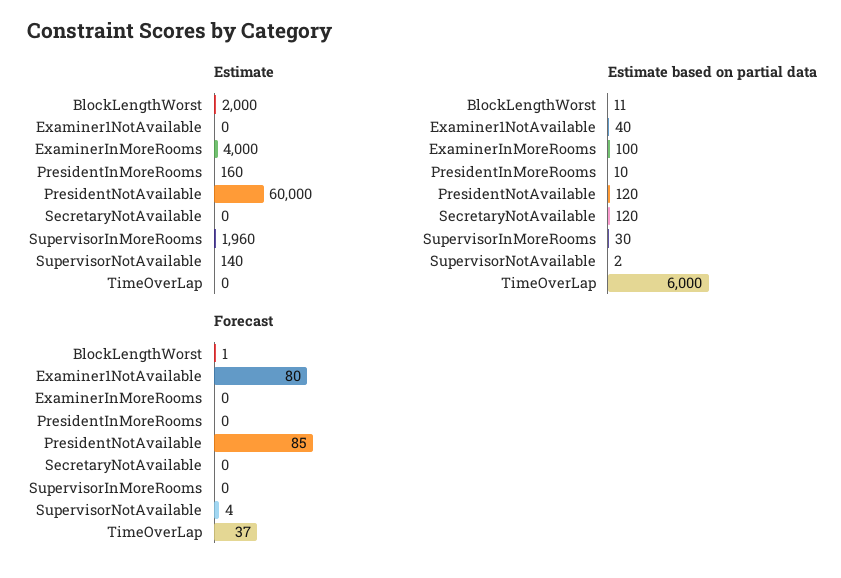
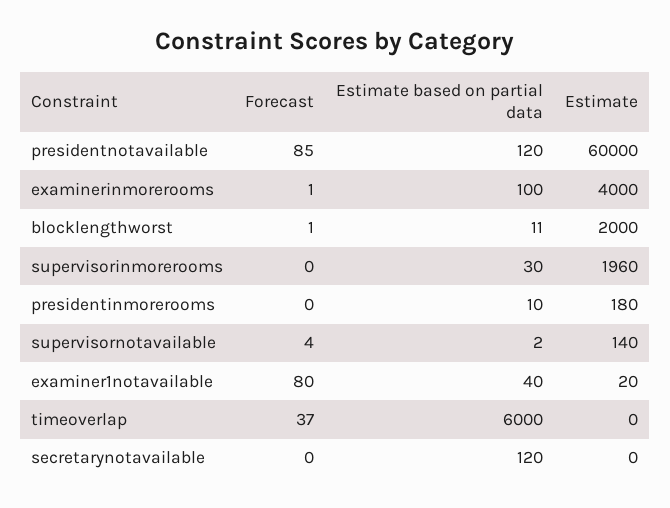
  {
    "Estimate": {
      "BlockLengthWorst": 2000,
-     "Examiner1NotAvailable": 0,
+     "Examiner1NotAvailable": 20,
      "ExaminerInMoreRooms": 4000,
-     "PresidentInMoreRooms": 160,
+     "PresidentInMoreRooms": 180,
      "PresidentNotAvailable": 60000,
      "SecretaryNotAvailable": 0,
      "SupervisorInMoreRooms": 1960,
      "SupervisorNotAvailable": 140,
      "TimeOverLap": 0
    },
    "Estimate based on partial data": {
      "BlockLengthWorst": 11,
      "Examiner1NotAvailable": 40,
      "ExaminerInMoreRooms": 100,
      "PresidentInMoreRooms": 10,
      "PresidentNotAvailable": 120,
      "SecretaryNotAvailable": 120,
      "SupervisorInMoreRooms": 30,
      "SupervisorNotAvailable": 2,
      "TimeOverLap": 6000
    },
    "Forecast": {
      "BlockLengthWorst": 1,
      "Examiner1NotAvailable": 80,
-     "ExaminerInMoreRooms": 0,
+     "ExaminerInMoreRooms": 1,
      "PresidentInMoreRooms": 0,
      "PresidentNotAvailable": 85,
      "SecretaryNotAvailable": 0,
      "SupervisorInMoreRooms": 0,
      "SupervisorNotAvailable": 4,
      "TimeOverLap": 37
    }
  }

